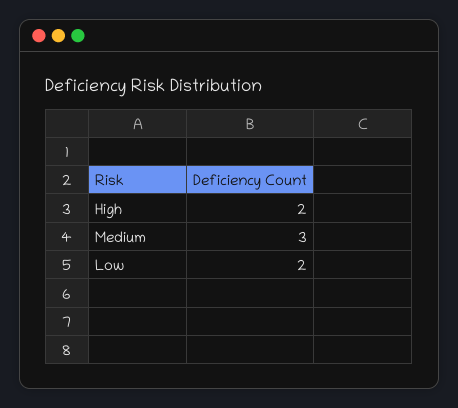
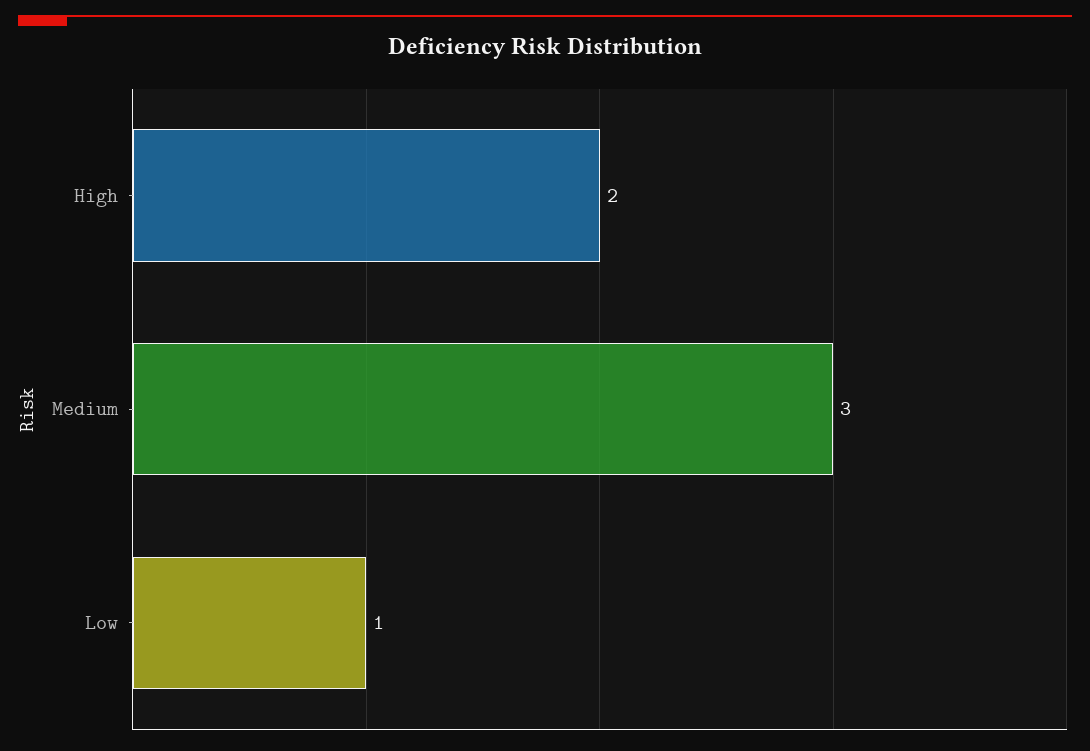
  {
    "High": 2,
    "Medium": 3,
-   "Low": 2
+   "Low": 1
  }

